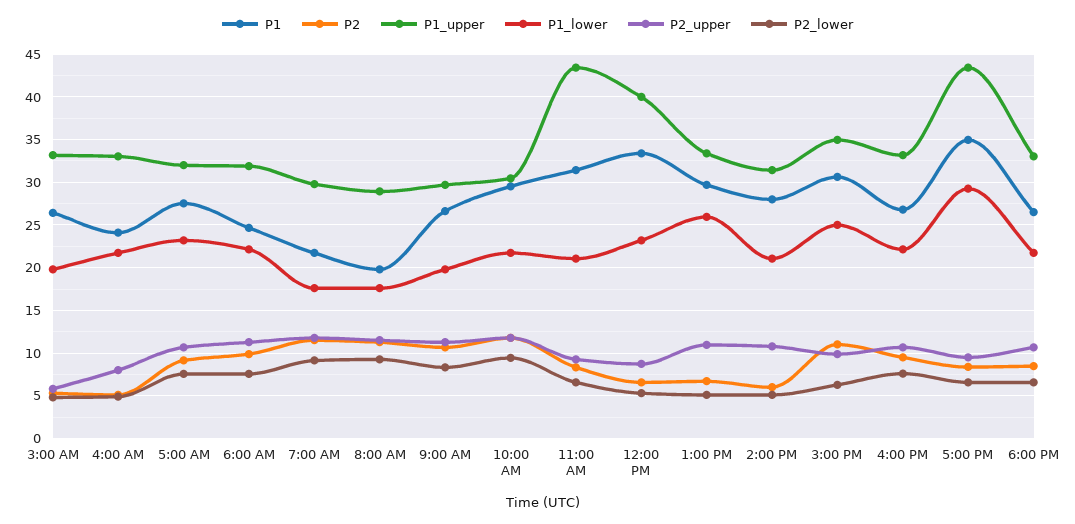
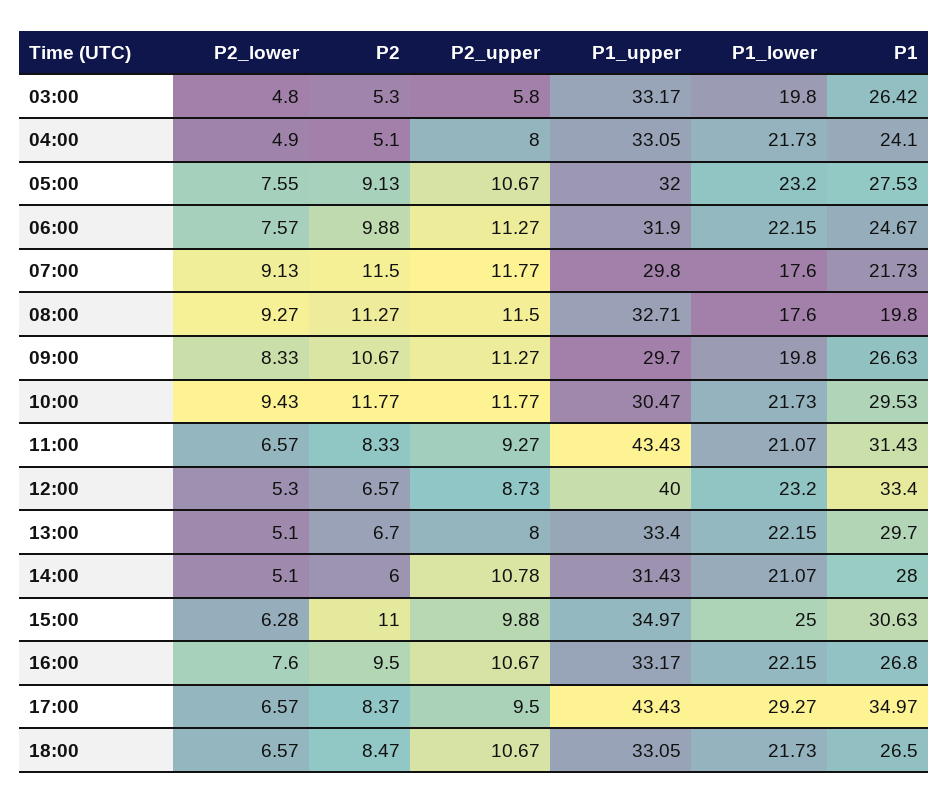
  {
    "P1": {
      "3:00 AM": 26.42,
      "4:00 AM": 24.1,
      "5:00 AM": 27.53,
      "6:00 AM": 24.67,
      "7:00 AM": 21.73,
      "8:00 AM": 19.8,
      "9:00 AM": 26.63,
      "10:00 AM": 29.53,
      "11:00 AM": 31.43,
      "12:00 PM": 33.4,
      "1:00 PM": 29.7,
      "2:00 PM": 28,
      "3:00 PM": 30.63,
      "4:00 PM": 26.8,
      "5:00 PM": 34.97,
      "6:00 PM": 26.5
    },
    "P2": {
      "3:00 AM": 5.3,
      "4:00 AM": 5.1,
      "5:00 AM": 9.13,
      "6:00 AM": 9.88,
      "7:00 AM": 11.5,
      "8:00 AM": 11.27,
      "9:00 AM": 10.67,
      "10:00 AM": 11.77,
      "11:00 AM": 8.33,
      "12:00 PM": 6.57,
      "1:00 PM": 6.7,
      "2:00 PM": 6,
      "3:00 PM": 11,
      "4:00 PM": 9.5,
      "5:00 PM": 8.37,
      "6:00 PM": 8.47
    },
    "P1_upper": {
      "3:00 AM": 33.17,
      "4:00 AM": 33.05,
      "5:00 AM": 32,
      "6:00 AM": 31.9,
      "7:00 AM": 29.8,
-     "8:00 AM": 29,
+     "8:00 AM": 32.71,
      "9:00 AM": 29.7,
      "10:00 AM": 30.47,
      "11:00 AM": 43.43,
      "12:00 PM": 40,
      "1:00 PM": 33.4,
      "2:00 PM": 31.43,
      "3:00 PM": 34.97,
      "4:00 PM": 33.17,
      "5:00 PM": 43.43,
      "6:00 PM": 33.05
    },
    "P1_lower": {
      "3:00 AM": 19.8,
      "4:00 AM": 21.73,
      "5:00 AM": 23.2,
      "6:00 AM": 22.15,
      "7:00 AM": 17.6,
      "8:00 AM": 17.6,
      "9:00 AM": 19.8,
      "10:00 AM": 21.73,
      "11:00 AM": 21.07,
      "12:00 PM": 23.2,
-     "1:00 PM": 26,
+     "1:00 PM": 22.15,
      "2:00 PM": 21.07,
      "3:00 PM": 25,
      "4:00 PM": 22.15,
      "5:00 PM": 29.27,
      "6:00 PM": 21.73
    },
    "P2_upper": {
      "3:00 AM": 5.8,
      "4:00 AM": 8,
      "5:00 AM": 10.67,
      "6:00 AM": 11.27,
      "7:00 AM": 11.77,
      "8:00 AM": 11.5,
      "9:00 AM": 11.27,
      "10:00 AM": 11.77,
      "11:00 AM": 9.27,
      "12:00 PM": 8.73,
-     "1:00 PM": 11,
+     "1:00 PM": 8,
      "2:00 PM": 10.78,
      "3:00 PM": 9.88,
      "4:00 PM": 10.67,
      "5:00 PM": 9.5,
      "6:00 PM": 10.67
    },
    "P2_lower": {
      "3:00 AM": 4.8,
      "4:00 AM": 4.9,
      "5:00 AM": 7.55,
      "6:00 AM": 7.57,
      "7:00 AM": 9.13,
      "8:00 AM": 9.27,
      "9:00 AM": 8.33,
      "10:00 AM": 9.43,
      "11:00 AM": 6.57,
      "12:00 PM": 5.3,
      "1:00 PM": 5.1,
      "2:00 PM": 5.1,
      "3:00 PM": 6.28,
      "4:00 PM": 7.6,
      "5:00 PM": 6.57,
      "6:00 PM": 6.57
    }
  }

